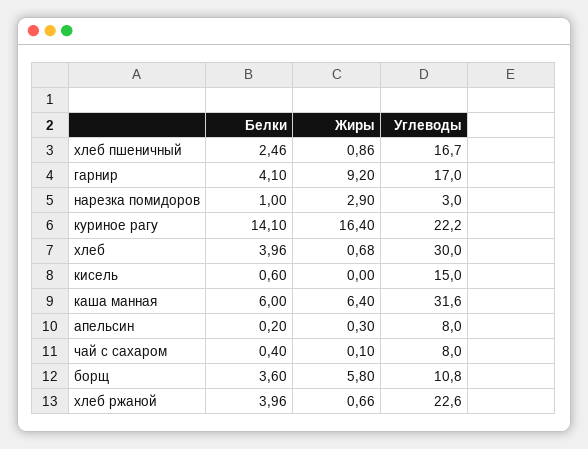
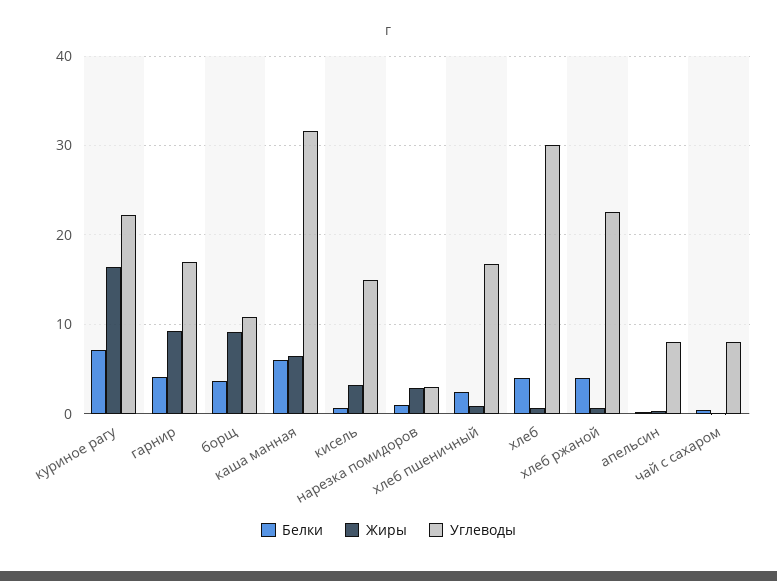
  {
    "Белки": {
      "хлеб пшеничный": 2.46,
      "гарнир": 4.1,
      "нарезка помидоров": 1,
-     "куриное рагу": 14.1,
+     "куриное рагу": 7,
      "хлеб": 3.96,
      "кисель": 0.6,
      "каша манная": 6,
      "апельсин": 0.2,
      "чай с сахаром": 0.4,
      "борщ": 3.6,
      "хлеб ржаной": 3.96
    },
    "Жиры": {
      "хлеб пшеничный": 0.86,
      "гарнир": 9.2,
      "нарезка помидоров": 2.9,
      "куриное рагу": 16.4,
      "хлеб": 0.68,
-     "кисель": 0,
+     "кисель": 3,
      "каша манная": 6.4,
      "апельсин": 0.3,
      "чай с сахаром": 0.1,
-     "борщ": 5.8,
+     "борщ": 9,
      "хлеб ржаной": 0.66
    },
    "Углеводы": {
      "хлеб пшеничный": 16.7,
      "гарнир": 17,
      "нарезка помидоров": 3,
      "куриное рагу": 22.2,
      "хлеб": 30,
      "кисель": 15,
      "каша манная": 31.6,
      "апельсин": 8,
      "чай с сахаром": 8,
      "борщ": 10.8,
      "хлеб ржаной": 22.6
    }
  }

